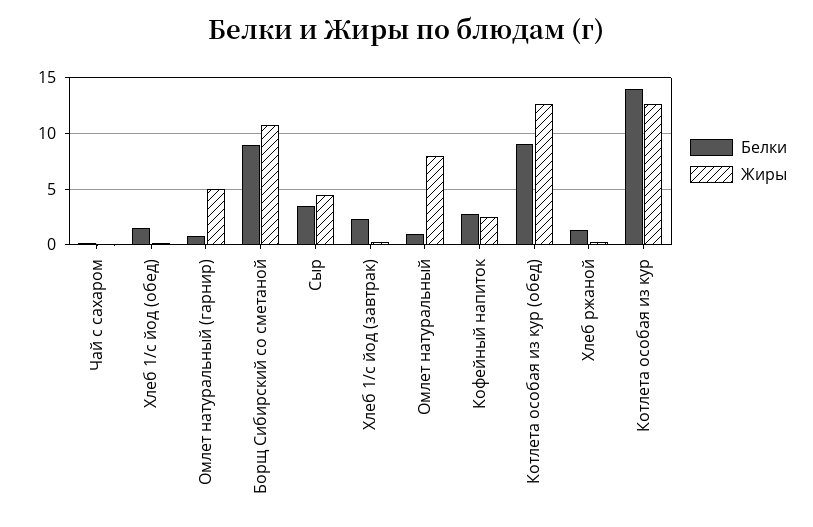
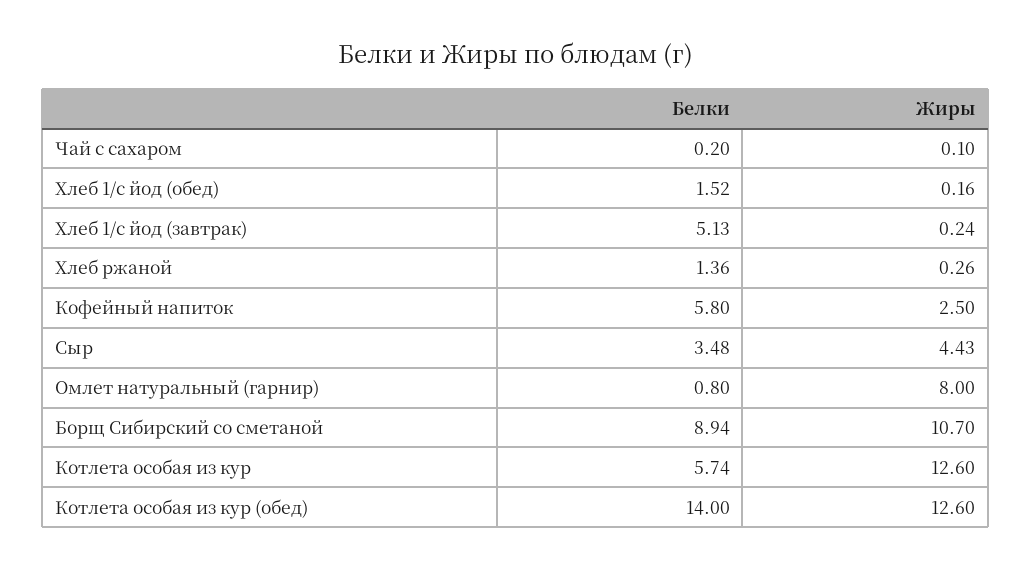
  {
    "Белки": {
      "Чай с сахаром": 0.2,
      "Хлеб 1/с йод (обед)": 1.52,
      "Омлет натуральный (гарнир)": 0.8,
      "Борщ Сибирский со сметаной": 8.94,
      "Сыр": 3.48,
-     "Хлеб 1/с йод (завтрак)": 2,
+     "Хлеб 1/с йод (завтрак)": 5.13,
-     "Омлет натуральный": 1,
-     "Кофейный напиток": 3,
+     "Кофейный напиток": 5.8,
-     "Котлета особая из кур (обед)": 9,
+     "Котлета особая из кур (обед)": 14,
      "Хлеб ржаной": 1.36,
-     "Котлета особая из кур": 14
+     "Котлета особая из кур": 5.74
    },
    "Жиры": {
      "Чай с сахаром": 0.1,
      "Хлеб 1/с йод (обед)": 0.16,
-     "Омлет натуральный (гарнир)": 5,
+     "Омлет натуральный (гарнир)": 8,
      "Борщ Сибирский со сметаной": 10.7,
      "Сыр": 4.43,
      "Хлеб 1/с йод (завтрак)": 0.24,
-     "Омлет натуральный": 8,
      "Кофейный напиток": 2.5,
      "Котлета особая из кур (обед)": 12.6,
      "Хлеб ржаной": 0.26,
      "Котлета особая из кур": 12.6
    }
  }

